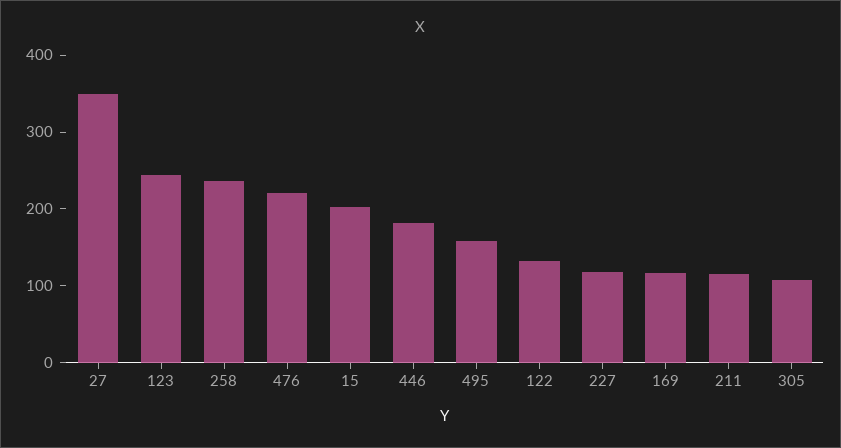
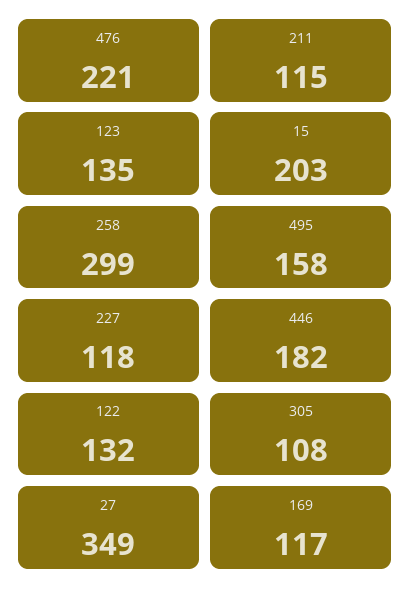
  {
    "27": 349,
-   "123": 240,
+   "123": 135,
-   "258": 240,
+   "258": 299,
    "476": 221,
    "15": 203,
    "446": 182,
    "495": 158,
    "122": 132,
    "227": 118,
    "169": 117,
    "211": 115,
    "305": 108
  }

